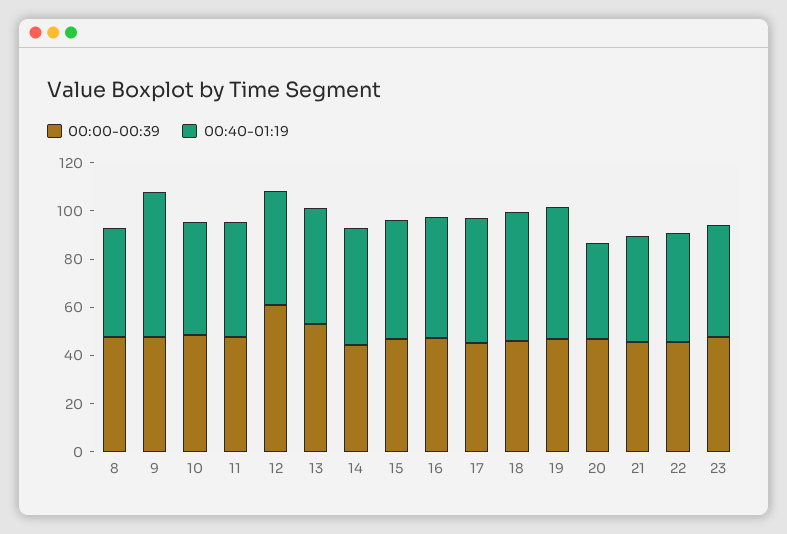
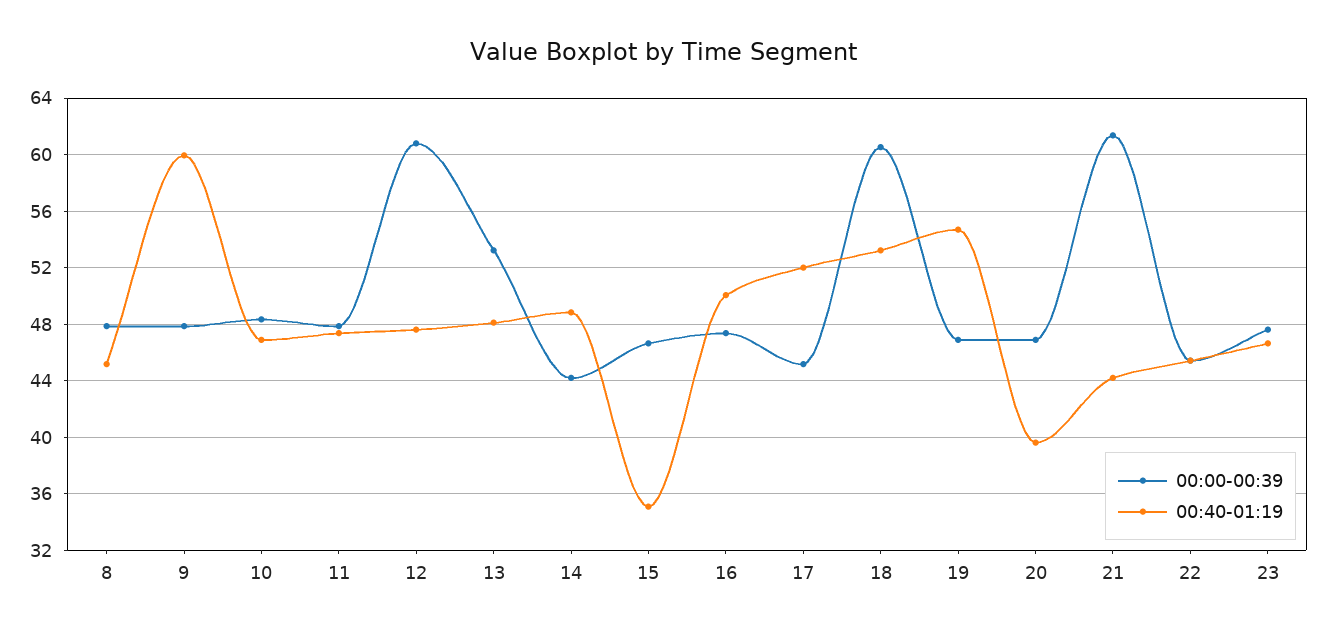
  {
    "00:00-00:39": {
      "8": 48,
      "9": 48,
      "10": 48.5,
      "11": 48,
      "12": 61,
      "13": 53,
      "14": 44,
      "15": 46.5,
      "16": 47.5,
      "17": 45,
-     "18": 45,
+     "18": 60.5,
      "19": 47,
      "20": 47,
-     "21": 45,
+     "21": 61.5,
      "22": 45.5,
      "23": 47.5
    },
    "00:40-01:19": {
      "8": 45,
      "9": 60,
      "10": 47,
      "11": 47.5,
      "12": 47.5,
      "13": 48,
      "14": 49,
-     "15": 50,
+     "15": 35,
      "16": 50,
      "17": 52,
      "18": 53,
      "19": 54.5,
      "20": 39.5,
      "21": 44,
      "22": 45.5,
      "23": 46.5
    }
  }

